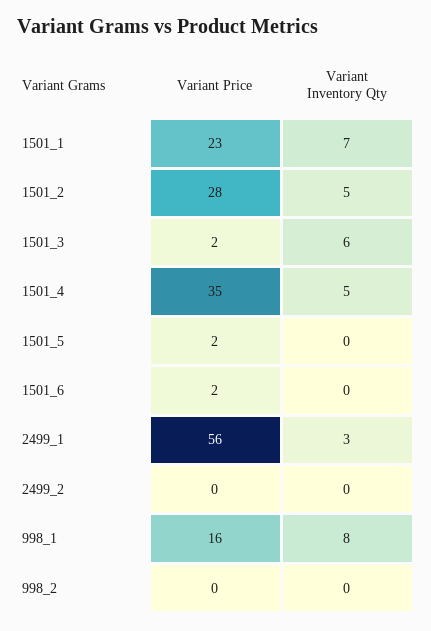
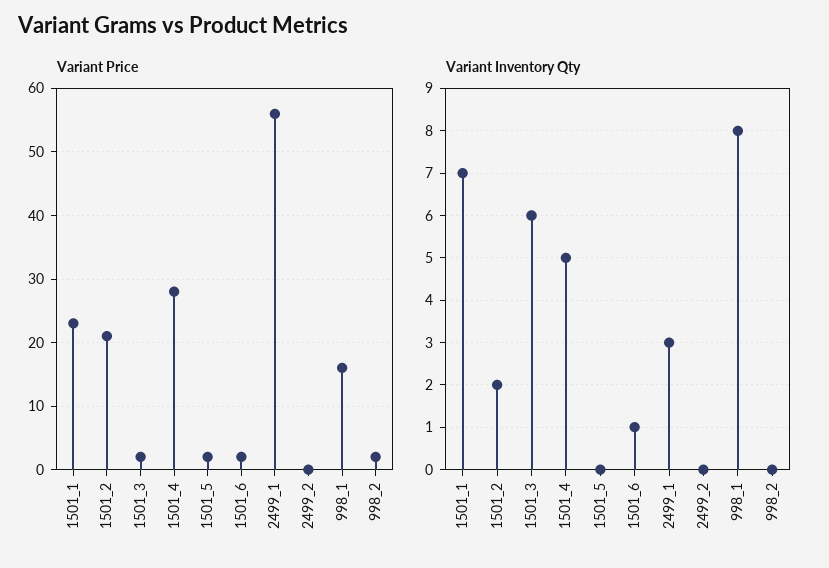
  {
    "Variant Price": {
      "1501_1": 23,
-     "1501_2": 28,
+     "1501_2": 21,
      "1501_3": 2,
-     "1501_4": 35,
+     "1501_4": 28,
      "1501_5": 2,
      "1501_6": 2,
      "2499_1": 56,
      "2499_2": 0,
      "998_1": 16,
-     "998_2": 0
+     "998_2": 2
    },
    "Variant Inventory Qty": {
      "1501_1": 7,
-     "1501_2": 5,
+     "1501_2": 2,
      "1501_3": 6,
      "1501_4": 5,
      "1501_5": 0,
-     "1501_6": 0,
+     "1501_6": 1,
      "2499_1": 3,
      "2499_2": 0,
      "998_1": 8,
      "998_2": 0
    }
  }

